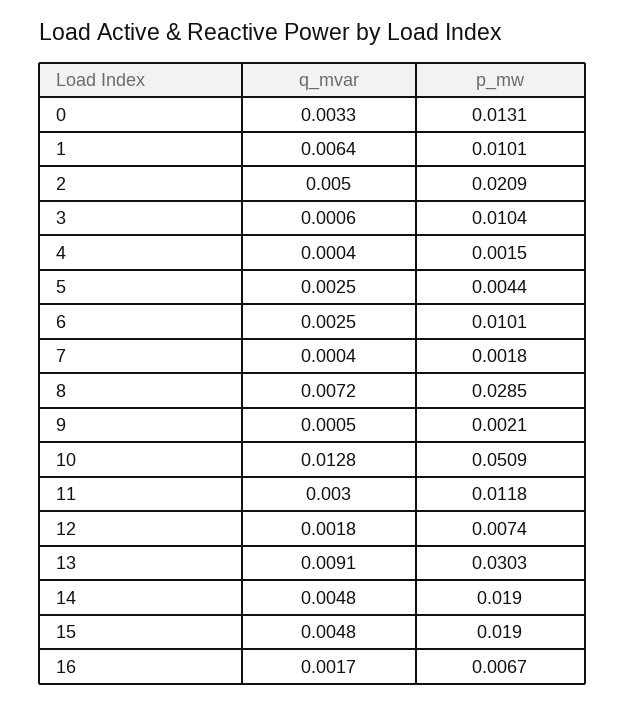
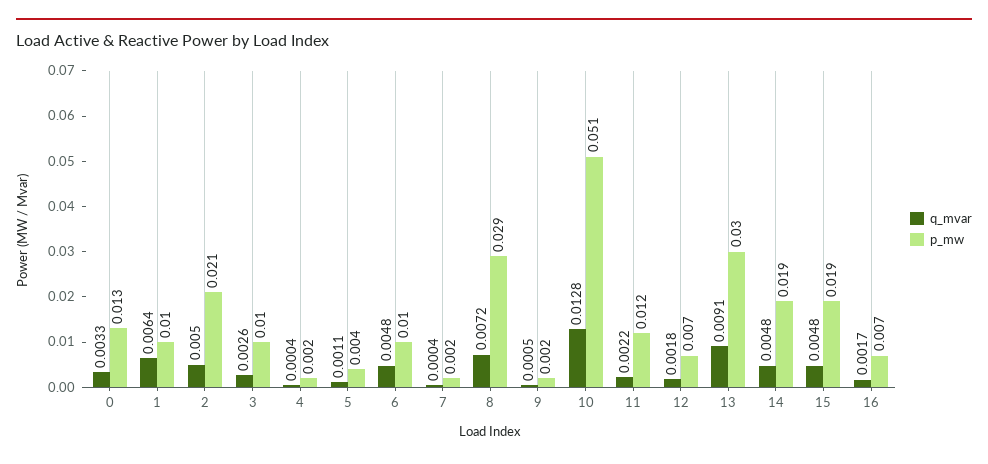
  {
    "q_mvar": {
      "0": 0.0033,
      "1": 0.0064,
      "2": 0.005,
-     "3": 0.0006,
+     "3": 0.0026,
      "4": 0.0004,
-     "5": 0.0025,
+     "5": 0.0011,
-     "6": 0.0025,
+     "6": 0.0048,
      "7": 0.0004,
      "8": 0.0072,
      "9": 0.0005,
      "10": 0.0128,
-     "11": 0.003,
+     "11": 0.0022,
      "12": 0.0018,
      "13": 0.0091,
      "14": 0.0048,
      "15": 0.0048,
      "16": 0.0017
    },
    "p_mw": {
      "0": 0.0131,
      "1": 0.0101,
      "2": 0.0209,
      "3": 0.0104,
      "4": 0.0015,
      "5": 0.0044,
      "6": 0.0101,
      "7": 0.0018,
      "8": 0.0285,
      "9": 0.0021,
      "10": 0.0509,
      "11": 0.0118,
      "12": 0.0074,
      "13": 0.0303,
      "14": 0.019,
      "15": 0.019,
      "16": 0.0067
    }
  }

